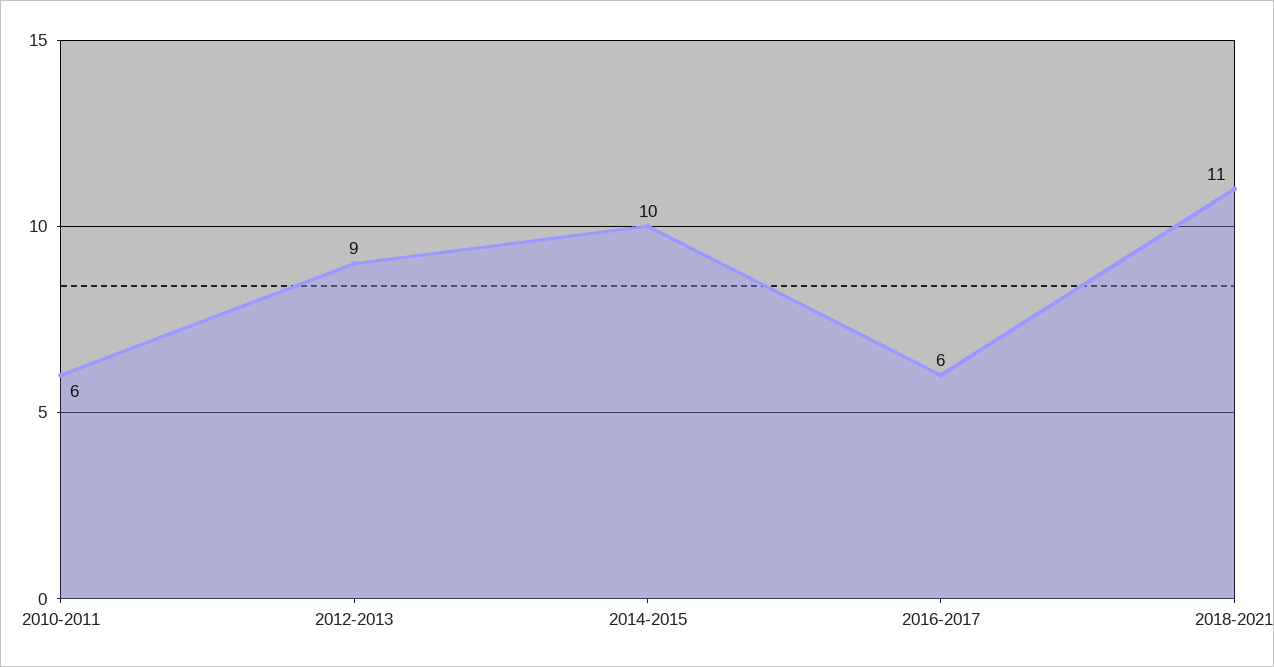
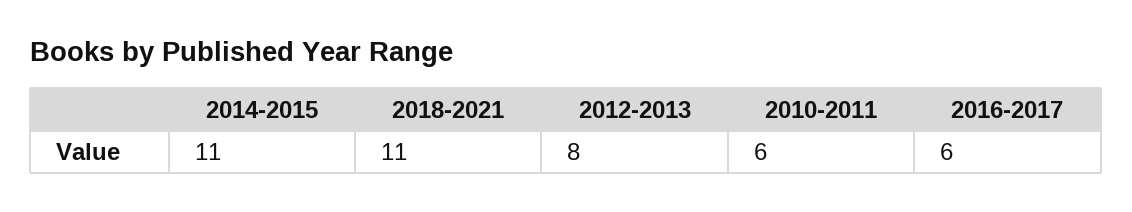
  {
    "2010-2011": 6,
-   "2012-2013": 9,
+   "2012-2013": 8,
-   "2014-2015": 10,
+   "2014-2015": 11,
    "2016-2017": 6,
    "2018-2021": 11
  }

